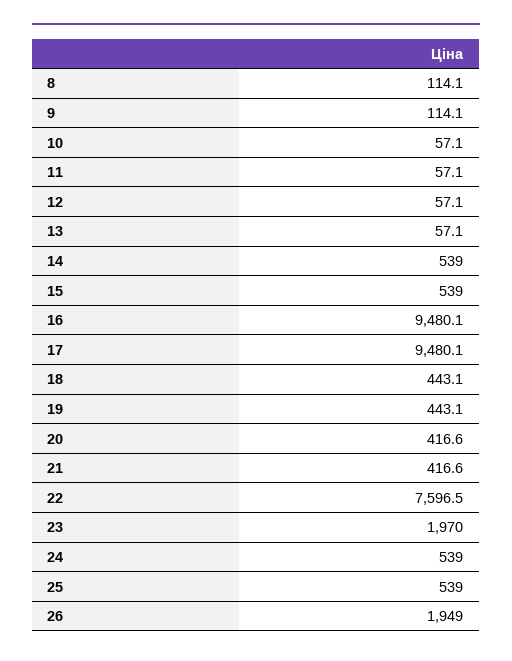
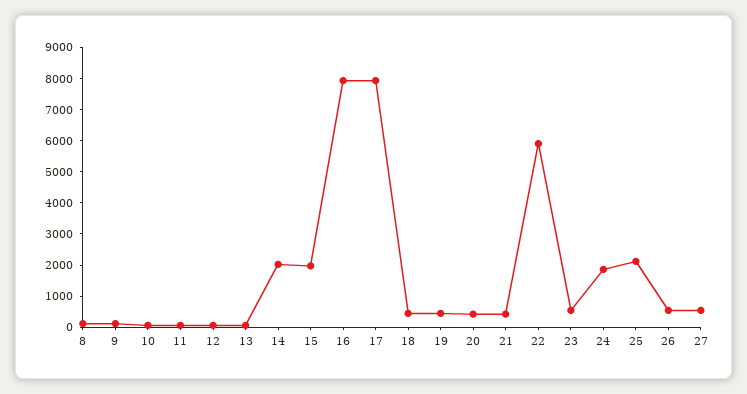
  {
    "8": 114.1,
    "9": 114.1,
    "10": 57.1,
    "11": 57.1,
    "12": 57.1,
    "13": 57.1,
-   "14": 539,
+   "14": 2000,
-   "15": 539,
+   "15": 2000,
-   "16": 9480.1,
+   "16": 8000,
-   "17": 9480.1,
+   "17": 8000,
    "18": 443.1,
    "19": 443.1,
    "20": 416.6,
    "21": 416.6,
-   "22": 7596.5,
+   "22": 6000,
-   "23": 1970,
+   "23": 500,
-   "24": 539,
+   "24": 2000,
-   "25": 539,
+   "25": 2000,
-   "26": 1949
+   "26": 500,
+   "27": 500
  }

